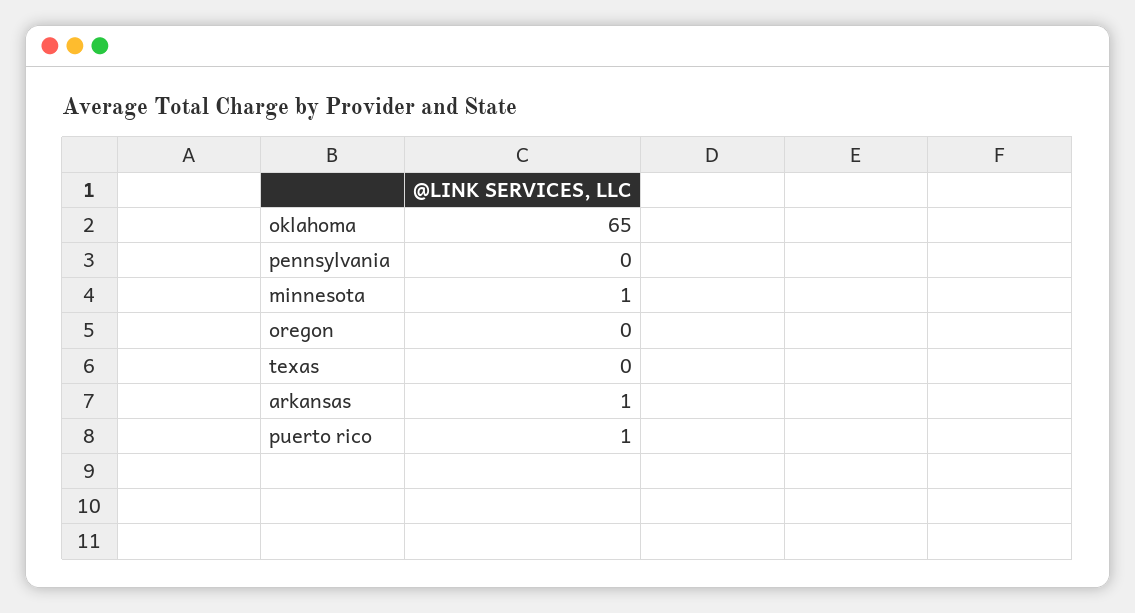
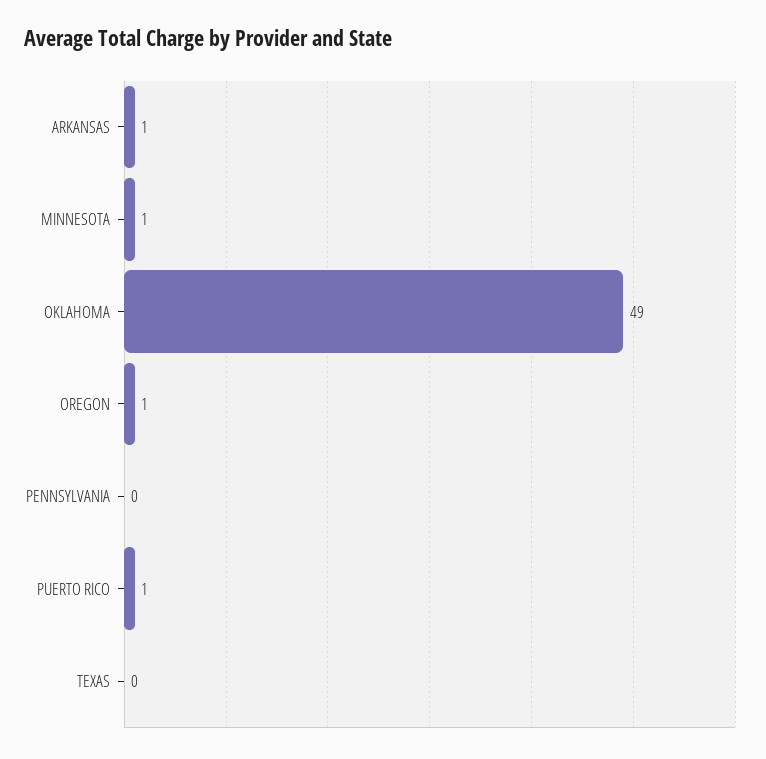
  {
-   "oklahoma": 65,
+   "oklahoma": 49,
    "pennsylvania": 0,
    "minnesota": 1,
-   "oregon": 0,
+   "oregon": 1,
    "texas": 0,
    "arkansas": 1,
    "puerto rico": 1
  }

